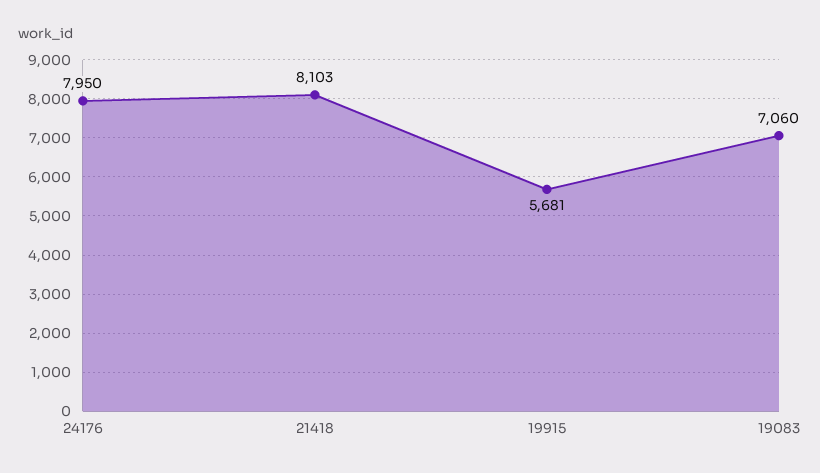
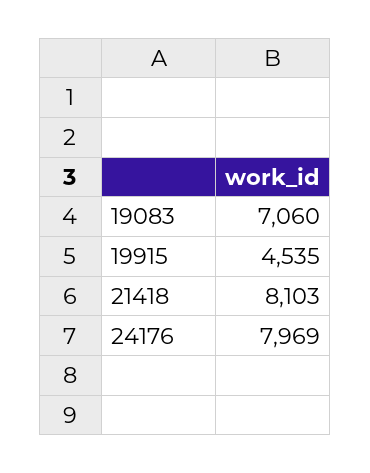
  {
-   "24176": 7950,
+   "24176": 7969,
    "21418": 8103,
-   "19915": 5681,
+   "19915": 4535,
    "19083": 7060
  }

